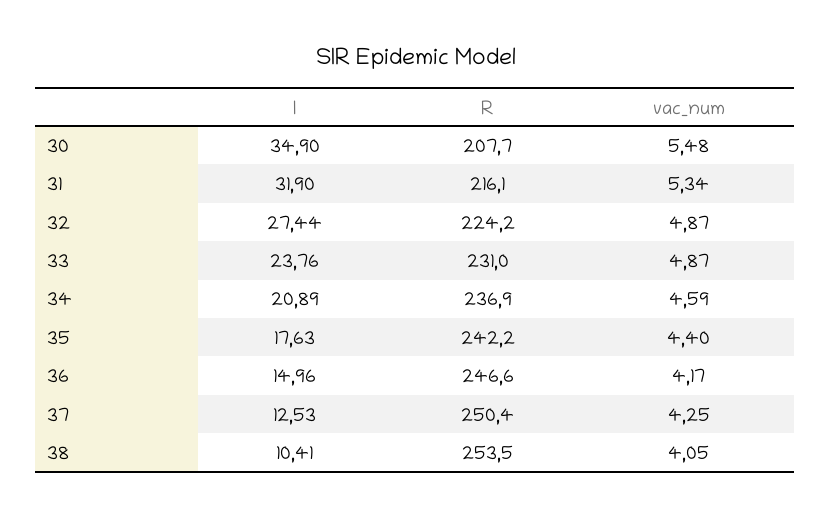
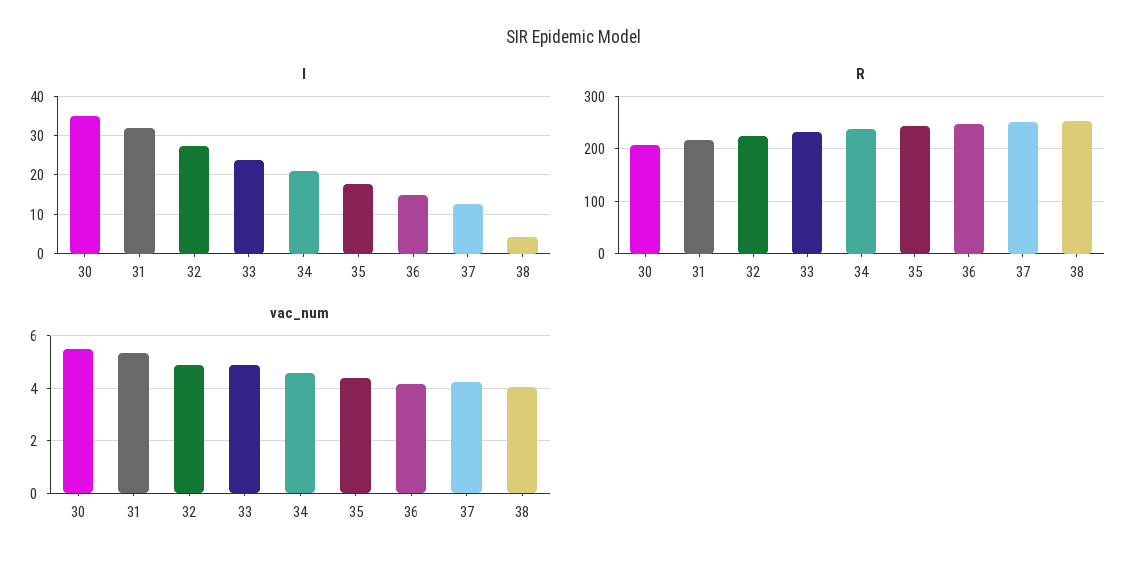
  {
    "I": {
      "30": 34.9,
      "31": 31.9,
      "32": 27.44,
      "33": 23.76,
      "34": 20.89,
      "35": 17.63,
      "36": 14.96,
      "37": 12.53,
-     "38": 10.41
+     "38": 4
    },
    "R": {
      "30": 207.7,
      "31": 216.1,
      "32": 224.2,
      "33": 231,
      "34": 236.9,
      "35": 242.2,
      "36": 246.6,
      "37": 250.4,
      "38": 253.5
    },
    "vac_num": {
      "30": 5.48,
      "31": 5.34,
      "32": 4.87,
      "33": 4.87,
      "34": 4.59,
      "35": 4.4,
      "36": 4.17,
      "37": 4.25,
      "38": 4.05
    }
  }

